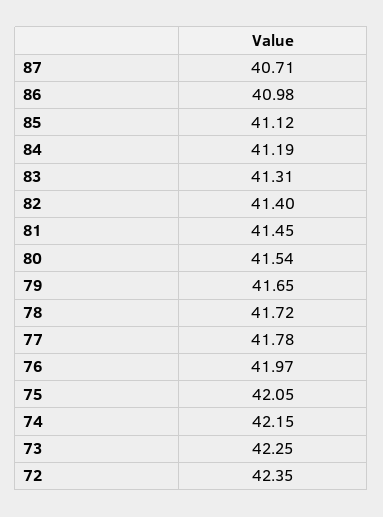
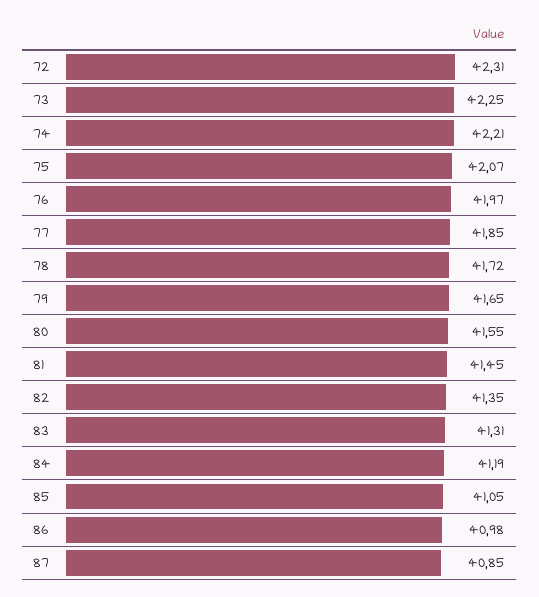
  {
-   "87": 40.71,
+   "87": 40.85,
    "86": 40.98,
-   "85": 41.12,
+   "85": 41.05,
    "84": 41.19,
    "83": 41.31,
-   "82": 41.4,
+   "82": 41.35,
    "81": 41.45,
-   "80": 41.54,
+   "80": 41.55,
    "79": 41.65,
    "78": 41.72,
-   "77": 41.78,
+   "77": 41.85,
    "76": 41.97,
-   "75": 42.05,
+   "75": 42.07,
-   "74": 42.15,
+   "74": 42.21,
    "73": 42.25,
-   "72": 42.35
+   "72": 42.31
  }

